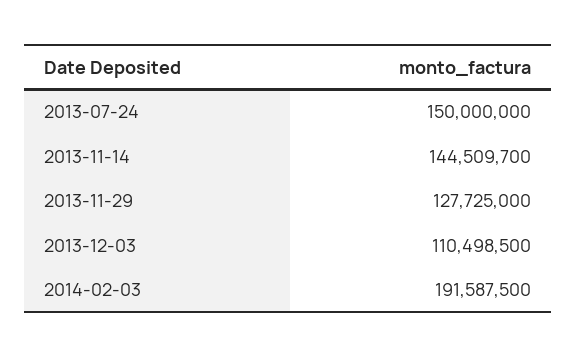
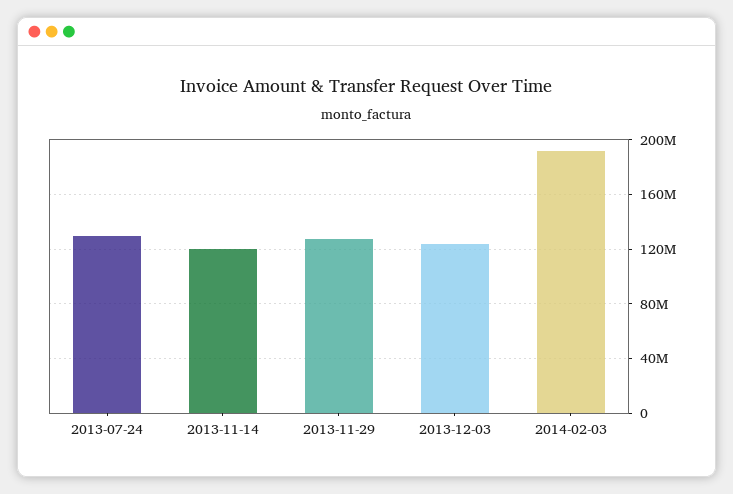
  {
-   "2013-07-24": 150000000,
+   "2013-07-24": 130000000,
-   "2013-11-14": 144509700,
+   "2013-11-14": 120000000,
    "2013-11-29": 127725000,
-   "2013-12-03": 110498500,
+   "2013-12-03": 125000000,
    "2014-02-03": 191587500
  }

